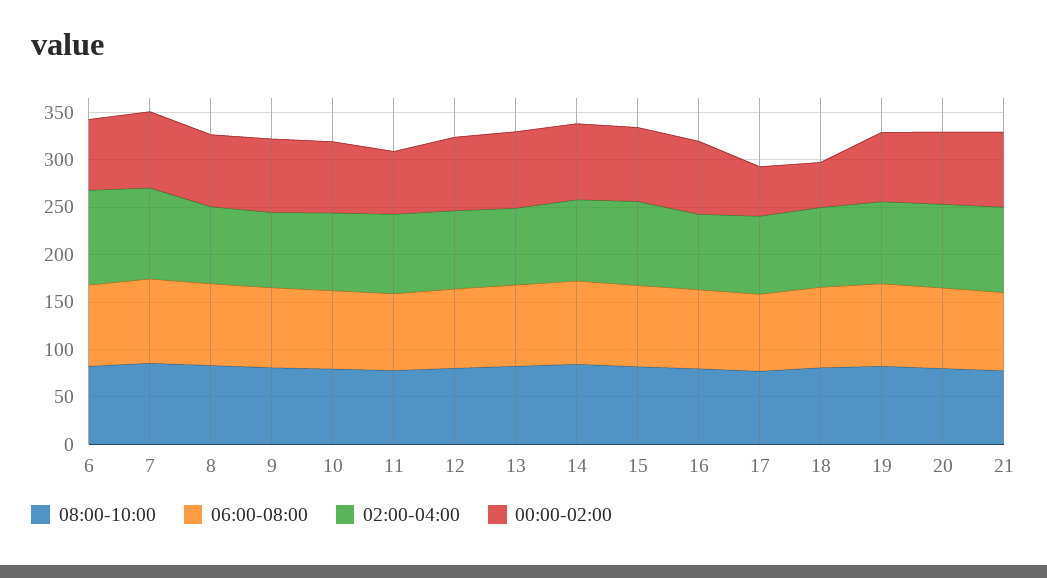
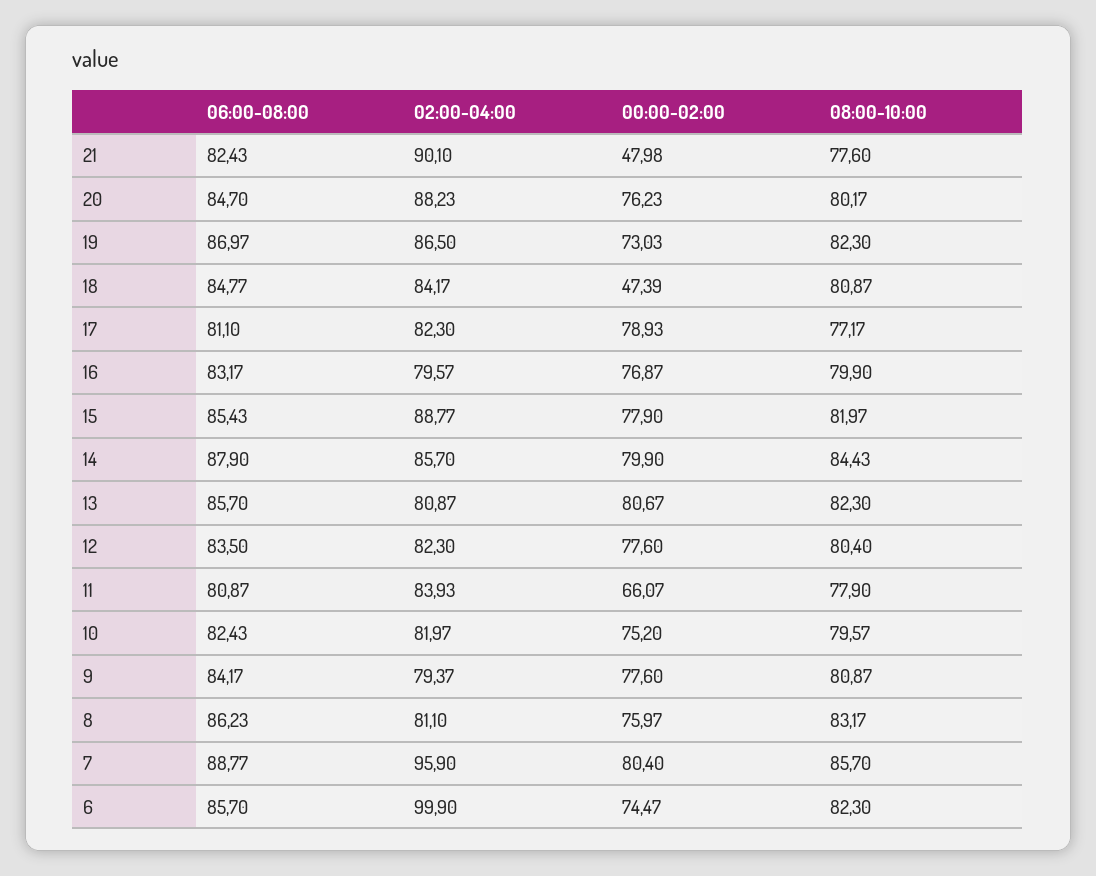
  {
    "08:00-10:00": {
      "6": 82.3,
      "7": 85.7,
      "8": 83.17,
      "9": 80.87,
      "10": 79.57,
      "11": 77.9,
      "12": 80.4,
      "13": 82.3,
      "14": 84.43,
      "15": 81.97,
      "16": 79.9,
      "17": 77.17,
      "18": 80.87,
      "19": 82.3,
      "20": 80.17,
      "21": 77.6
    },
    "06:00-08:00": {
      "6": 85.7,
      "7": 88.77,
      "8": 86.23,
      "9": 84.17,
      "10": 82.43,
      "11": 80.87,
      "12": 83.5,
      "13": 85.7,
      "14": 87.9,
      "15": 85.43,
      "16": 83.17,
      "17": 81.1,
      "18": 84.77,
      "19": 86.97,
      "20": 84.7,
      "21": 82.43
    },
    "02:00-04:00": {
      "6": 99.9,
      "7": 95.9,
      "8": 81.1,
      "9": 79.37,
      "10": 81.97,
      "11": 83.93,
      "12": 82.3,
      "13": 80.87,
      "14": 85.7,
      "15": 88.77,
      "16": 79.57,
      "17": 82.3,
      "18": 84.17,
      "19": 86.5,
      "20": 88.23,
      "21": 90.1
    },
    "00:00-02:00": {
      "6": 74.47,
      "7": 80.4,
      "8": 75.97,
      "9": 77.6,
      "10": 75.2,
      "11": 66.07,
      "12": 77.6,
      "13": 80.67,
      "14": 79.9,
      "15": 77.9,
      "16": 76.87,
-     "17": 50,
+     "17": 78.93,
      "18": 47.39,
      "19": 73.03,
      "20": 76.23,
-     "21": 80
+     "21": 47.98
    }
  }

